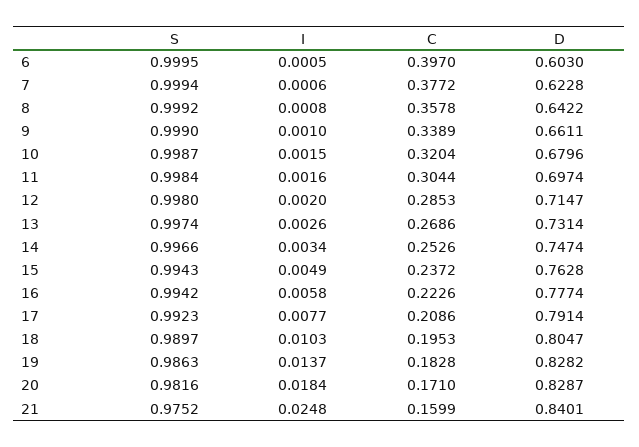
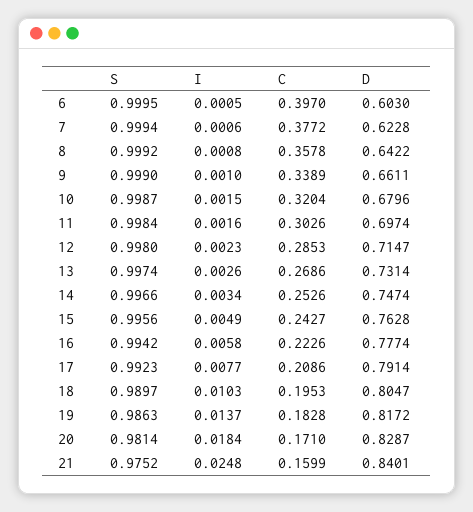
  {
    "S": {
      "6": 0.9995,
      "7": 0.9994,
      "8": 0.9992,
      "9": 0.999,
      "10": 0.9987,
      "11": 0.9984,
      "12": 0.998,
      "13": 0.9974,
      "14": 0.9966,
-     "15": 0.9943,
+     "15": 0.9956,
      "16": 0.9942,
      "17": 0.9923,
      "18": 0.9897,
      "19": 0.9863,
-     "20": 0.9816,
+     "20": 0.9814,
      "21": 0.9752
    },
    "I": {
      "6": 0.0005,
      "7": 0.0006,
      "8": 0.0008,
      "9": 0.001,
      "10": 0.0015,
      "11": 0.0016,
-     "12": 0.002,
+     "12": 0.0023,
      "13": 0.0026,
      "14": 0.0034,
      "15": 0.0049,
      "16": 0.0058,
      "17": 0.0077,
      "18": 0.0103,
      "19": 0.0137,
      "20": 0.0184,
      "21": 0.0248
    },
    "C": {
      "6": 0.397,
      "7": 0.3772,
      "8": 0.3578,
      "9": 0.3389,
      "10": 0.3204,
-     "11": 0.3044,
+     "11": 0.3026,
      "12": 0.2853,
      "13": 0.2686,
      "14": 0.2526,
-     "15": 0.2372,
+     "15": 0.2427,
      "16": 0.2226,
      "17": 0.2086,
      "18": 0.1953,
      "19": 0.1828,
      "20": 0.171,
      "21": 0.1599
    },
    "D": {
      "6": 0.603,
      "7": 0.6228,
      "8": 0.6422,
      "9": 0.6611,
      "10": 0.6796,
      "11": 0.6974,
      "12": 0.7147,
      "13": 0.7314,
      "14": 0.7474,
      "15": 0.7628,
      "16": 0.7774,
      "17": 0.7914,
      "18": 0.8047,
-     "19": 0.8282,
+     "19": 0.8172,
      "20": 0.8287,
      "21": 0.8401
    }
  }

